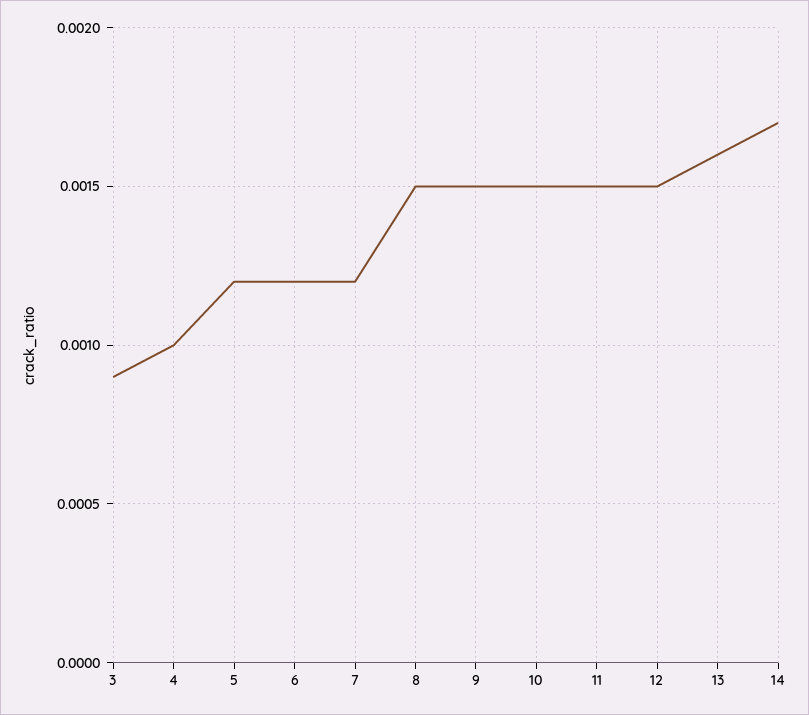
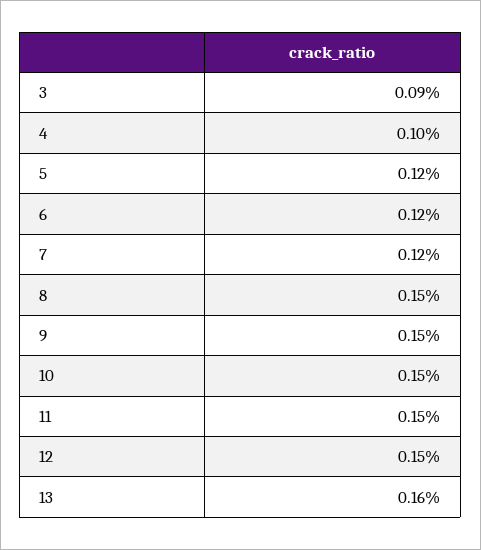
  {
    "3": 0.0009,
    "4": 0.001,
    "5": 0.0012,
    "6": 0.0012,
    "7": 0.0012,
    "8": 0.0015,
    "9": 0.0015,
    "10": 0.0015,
    "11": 0.0015,
    "12": 0.0015,
-   "13": 0.0016,
+   "13": 0.0016
-   "14": 0.0017
  }

